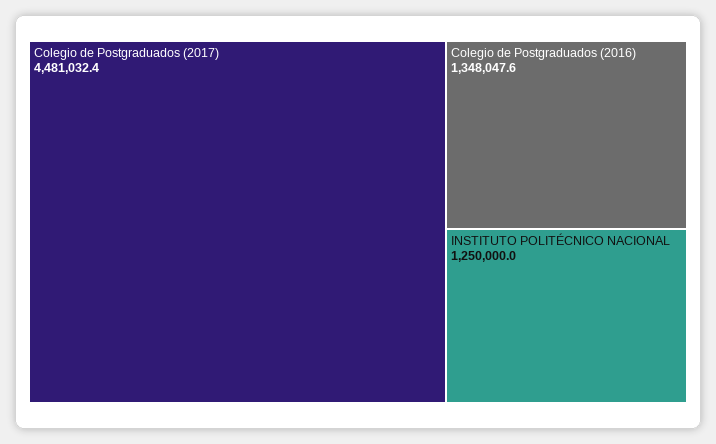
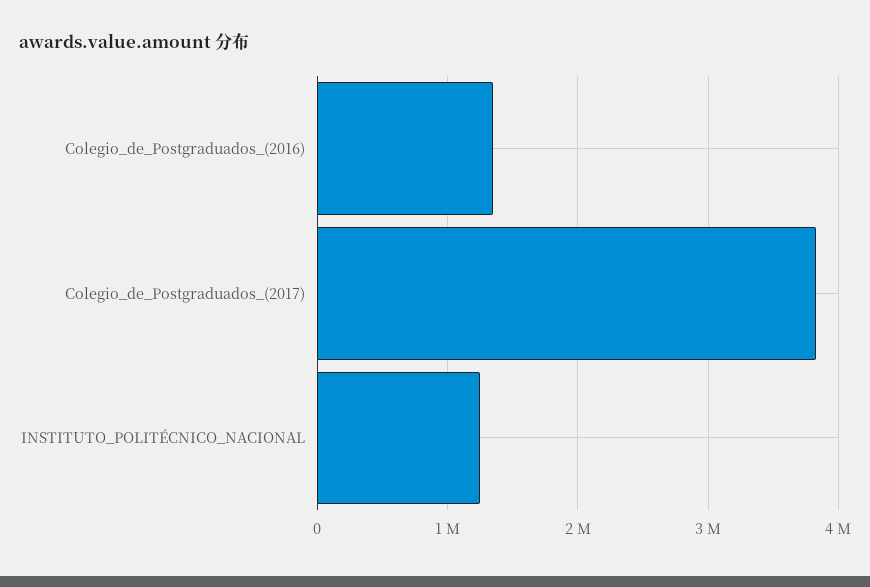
  {
-   "Colegio de Postgraduados (2017)": 4481032.4,
+   "Colegio de Postgraduados (2017)": 3800000,
    "Colegio de Postgraduados (2016)": 1348047.6,
    "INSTITUTO POLITÉCNICO NACIONAL": 1250000
  }

